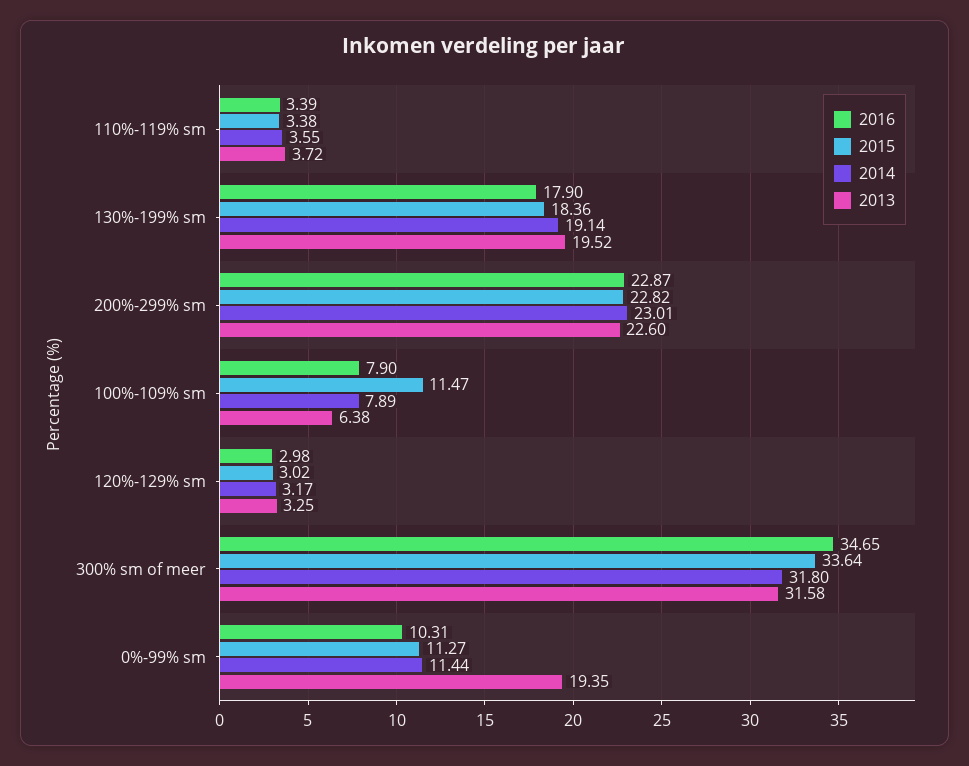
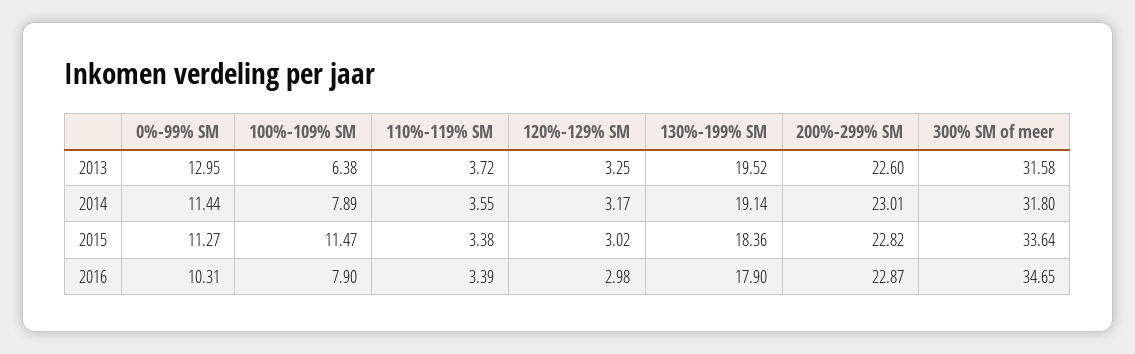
  {
    "2016": {
      "110%-119% sm": 3.39,
      "130%-199% sm": 17.9,
      "200%-299% sm": 22.87,
      "100%-109% sm": 7.9,
      "120%-129% sm": 2.98,
      "300% sm of meer": 34.65,
      "0%-99% sm": 10.31
    },
    "2015": {
      "110%-119% sm": 3.38,
      "130%-199% sm": 18.36,
      "200%-299% sm": 22.82,
      "100%-109% sm": 11.47,
      "120%-129% sm": 3.02,
      "300% sm of meer": 33.64,
      "0%-99% sm": 11.27
    },
    "2014": {
      "110%-119% sm": 3.55,
      "130%-199% sm": 19.14,
      "200%-299% sm": 23.01,
      "100%-109% sm": 7.89,
      "120%-129% sm": 3.17,
      "300% sm of meer": 31.8,
      "0%-99% sm": 11.44
    },
    "2013": {
      "110%-119% sm": 3.72,
      "130%-199% sm": 19.52,
      "200%-299% sm": 22.6,
      "100%-109% sm": 6.38,
      "120%-129% sm": 3.25,
      "300% sm of meer": 31.58,
-     "0%-99% sm": 19.35
+     "0%-99% sm": 12.95
    }
  }

